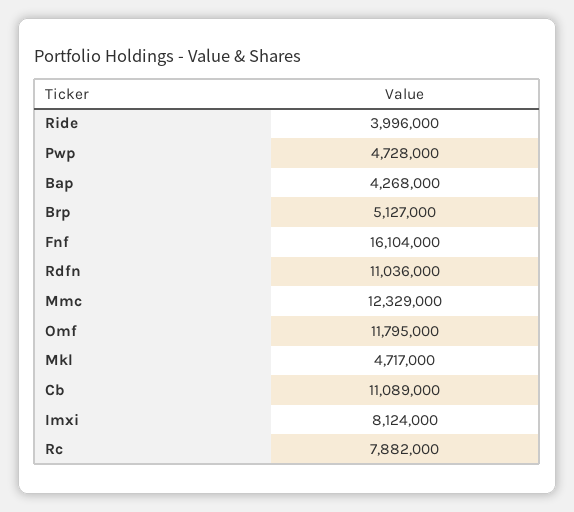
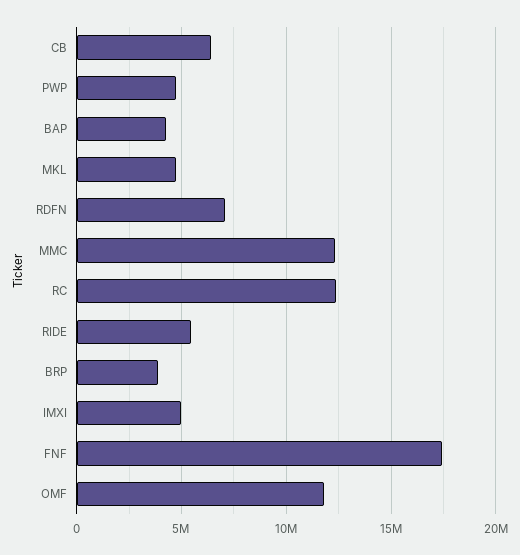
  {
-   "Ride": 3996000,
+   "Ride": 5500000,
    "Pwp": 4728000,
    "Bap": 4268000,
-   "Brp": 5127000,
+   "Brp": 4000000,
-   "Fnf": 16104000,
+   "Fnf": 17500000,
-   "Rdfn": 11036000,
+   "Rdfn": 7000000,
    "Mmc": 12329000,
    "Omf": 11795000,
    "Mkl": 4717000,
-   "Cb": 11089000,
+   "Cb": 6500000,
-   "Imxi": 8124000,
+   "Imxi": 5000000,
-   "Rc": 7882000
+   "Rc": 12500000
  }

